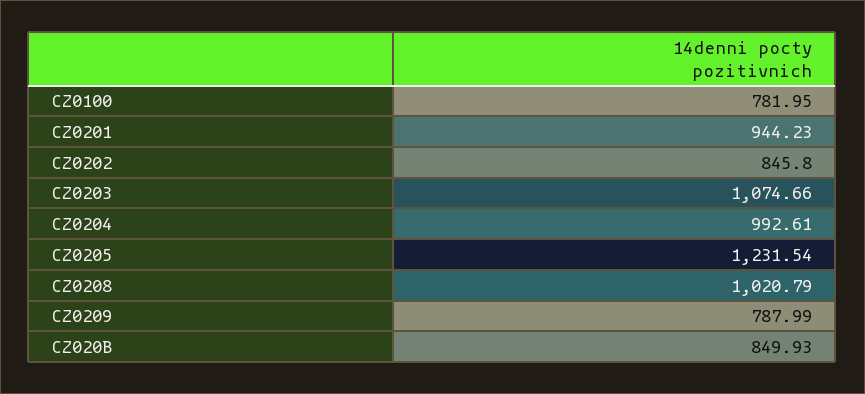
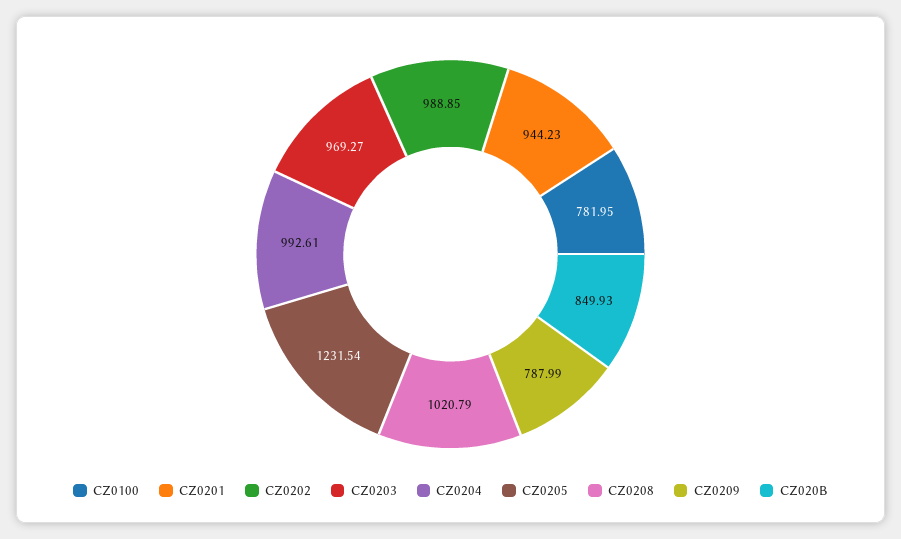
  {
    "CZ0100": 781.95,
    "CZ0201": 944.23,
-   "CZ0202": 845.8,
+   "CZ0202": 988.85,
-   "CZ0203": 1074.66,
+   "CZ0203": 969.27,
    "CZ0204": 992.61,
    "CZ0205": 1231.54,
    "CZ0208": 1020.79,
    "CZ0209": 787.99,
    "CZ020B": 849.93
  }

